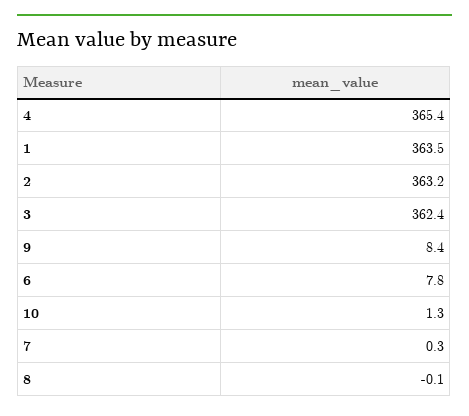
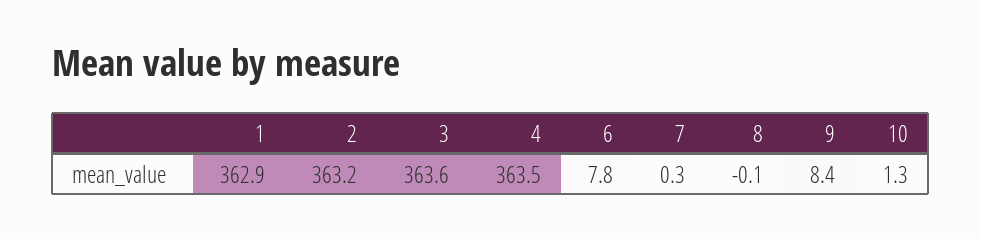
  {
-   "4": 365.4,
+   "4": 363.5,
-   "1": 363.5,
+   "1": 362.9,
    "2": 363.2,
-   "3": 362.4,
+   "3": 363.6,
    "9": 8.4,
    "6": 7.8,
    "10": 1.3,
    "7": 0.3,
    "8": -0.1
  }

